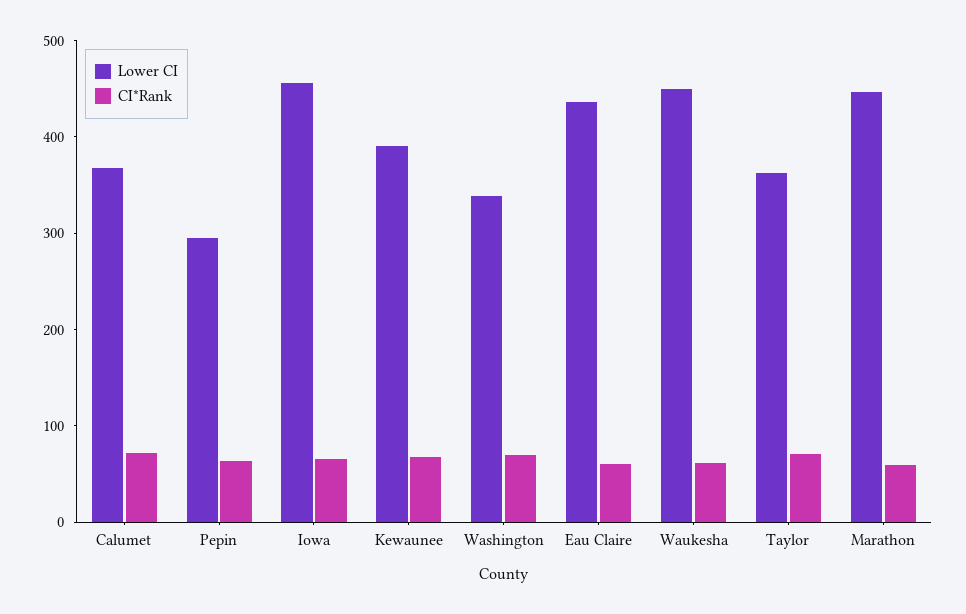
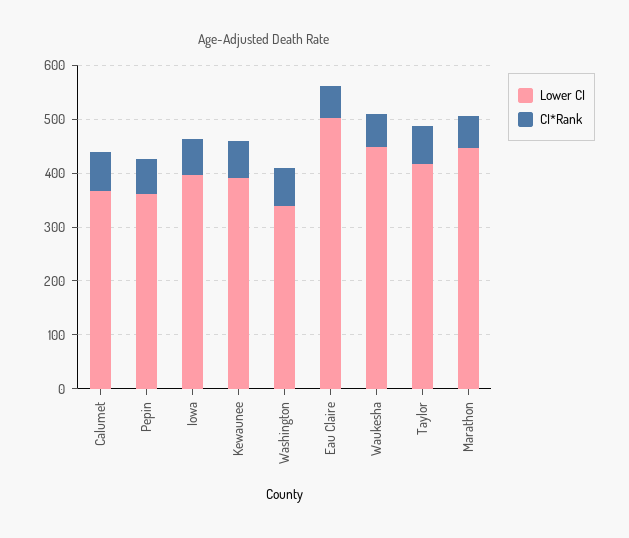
  {
    "Lower CI": {
      "Calumet": 360,
-     "Pepin": 300,
+     "Pepin": 360,
-     "Iowa": 460,
+     "Iowa": 400,
      "Kewaunee": 400,
      "Washington": 340,
-     "Eau Claire": 440,
+     "Eau Claire": 500,
      "Waukesha": 440,
-     "Taylor": 360,
+     "Taylor": 420,
      "Marathon": 440
    },
    "CI*Rank": {
      "Calumet": 80,
      "Pepin": 60,
      "Iowa": 60,
      "Kewaunee": 60,
      "Washington": 80,
      "Eau Claire": 60,
      "Waukesha": 60,
      "Taylor": 80,
      "Marathon": 60
    }
  }

